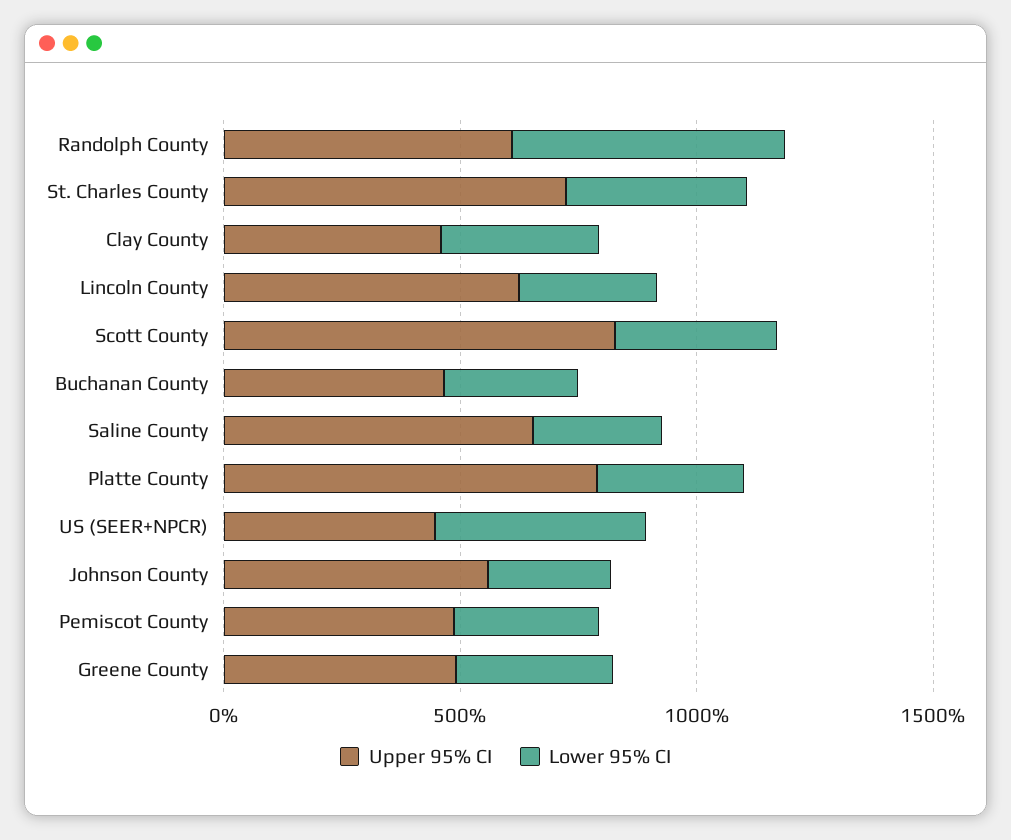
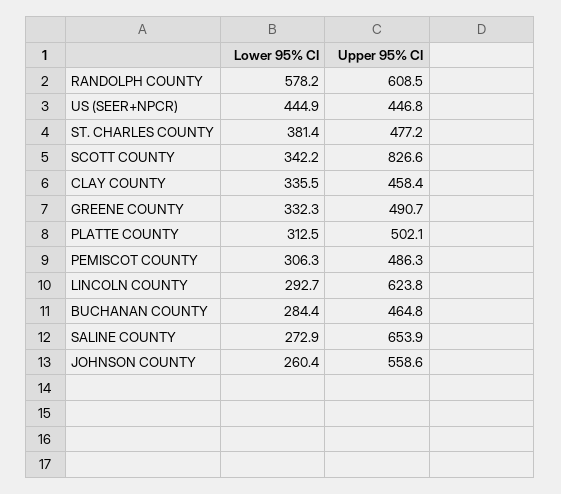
  {
    "Upper 95% CI": {
      "Randolph County": 608.5,
-     "St. Charles County": 700,
+     "St. Charles County": 477.2,
      "Clay County": 458.4,
      "Lincoln County": 623.8,
      "Scott County": 826.6,
      "Buchanan County": 464.8,
      "Saline County": 653.9,
-     "Platte County": 800,
+     "Platte County": 502.1,
      "US (SEER+NPCR)": 446.8,
      "Johnson County": 558.6,
      "Pemiscot County": 486.3,
      "Greene County": 490.7
    },
    "Lower 95% CI": {
      "Randolph County": 578.2,
      "St. Charles County": 381.4,
      "Clay County": 335.5,
      "Lincoln County": 292.7,
      "Scott County": 342.2,
      "Buchanan County": 284.4,
      "Saline County": 272.9,
      "Platte County": 312.5,
      "US (SEER+NPCR)": 444.9,
      "Johnson County": 260.4,
      "Pemiscot County": 306.3,
      "Greene County": 332.3
    }
  }

